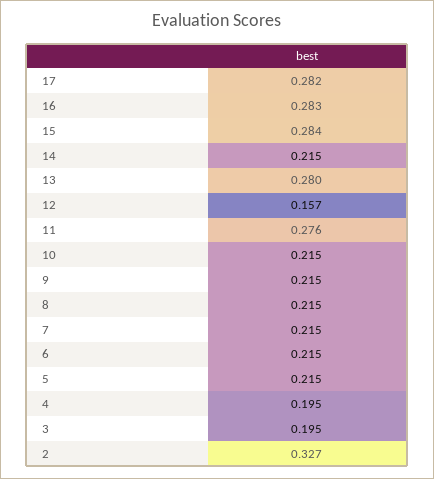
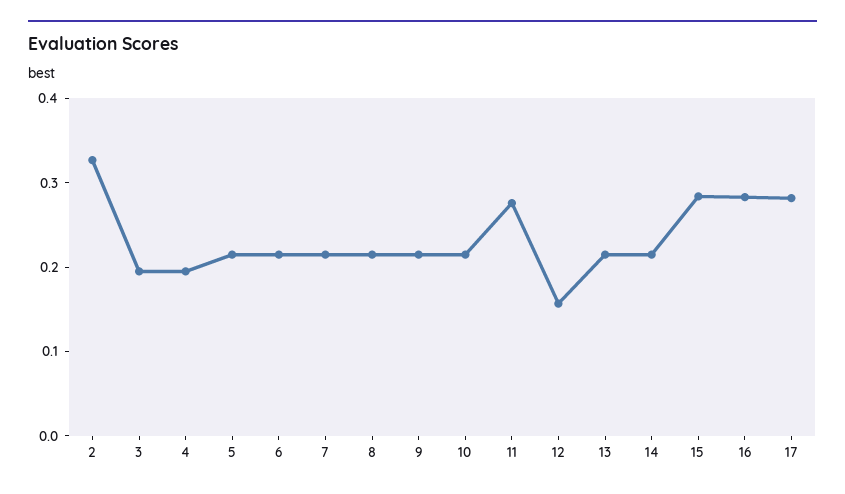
  {
    "17": 0.282,
    "16": 0.283,
    "15": 0.284,
    "14": 0.215,
-   "13": 0.28,
+   "13": 0.22,
    "12": 0.157,
    "11": 0.276,
    "10": 0.215,
    "9": 0.215,
    "8": 0.215,
    "7": 0.215,
    "6": 0.215,
    "5": 0.215,
    "4": 0.195,
    "3": 0.195,
    "2": 0.327
  }

